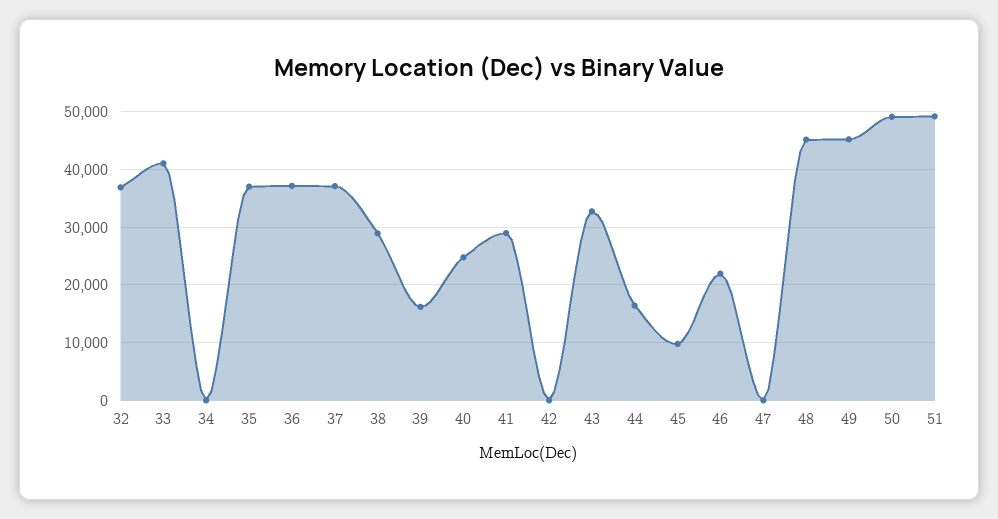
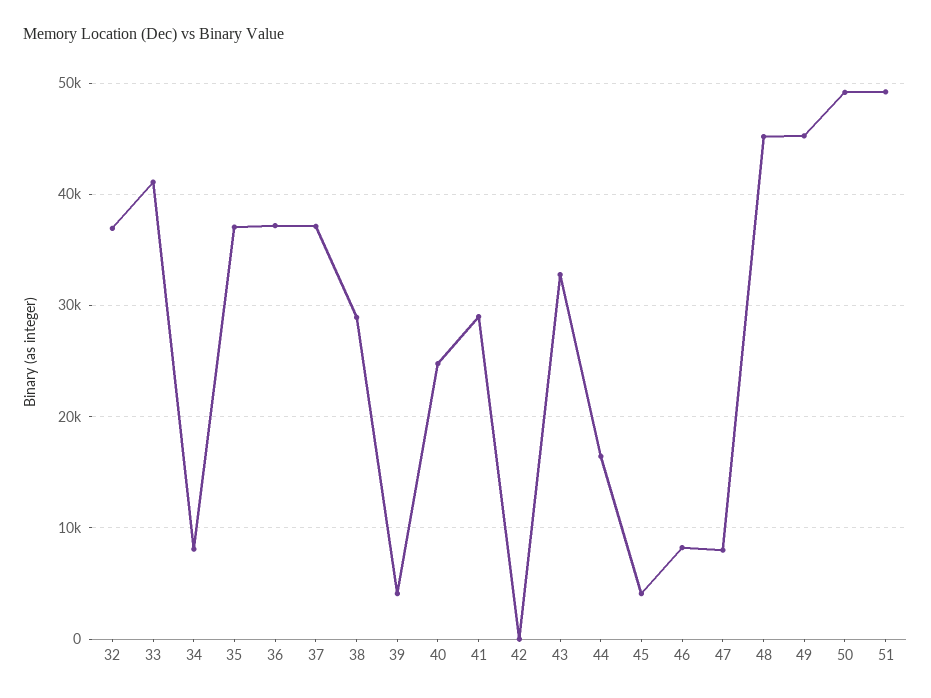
  {
    "32": 37000,
    "33": 41000,
-   "34": 0,
+   "34": 8000,
    "35": 37000,
    "36": 37000,
    "37": 37000,
    "38": 29000,
-   "39": 16000,
+   "39": 4000,
    "40": 25000,
    "41": 29000,
    "42": 0,
    "43": 33000,
    "44": 16000,
-   "45": 10000,
+   "45": 4000,
-   "46": 22000,
+   "46": 8000,
-   "47": 0,
+   "47": 8000,
    "48": 45000,
    "49": 45000,
    "50": 49000,
    "51": 49000
  }

